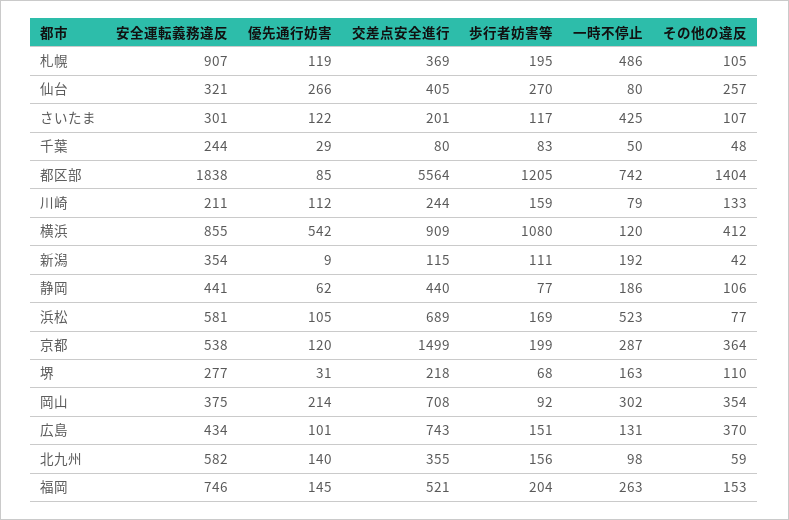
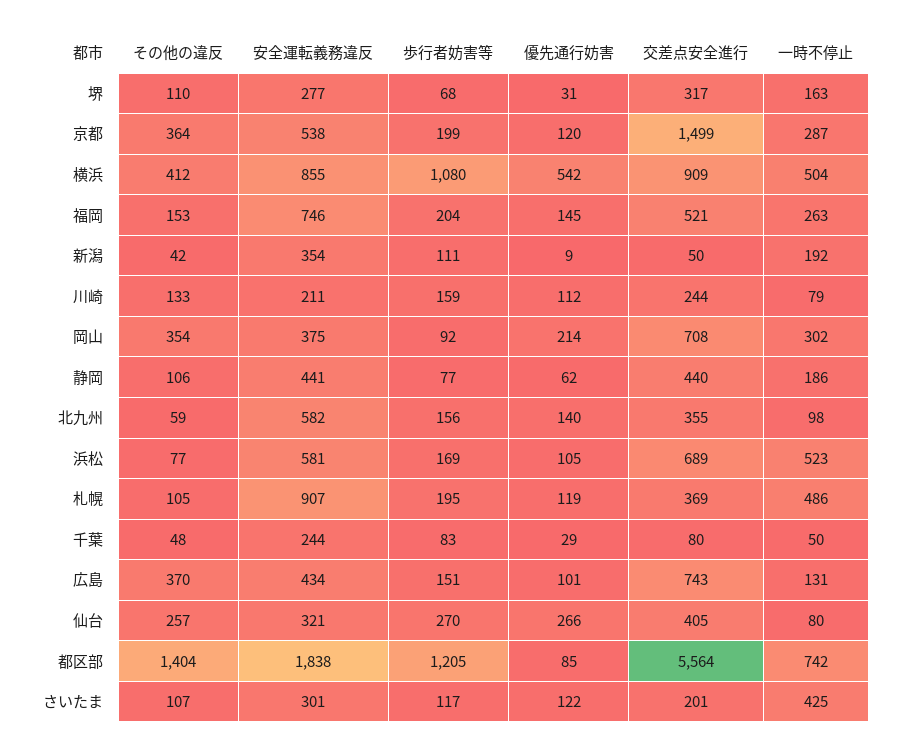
  {
    "安全運転義務違反": {
      "札幌": 907,
      "仙台": 321,
      "さいたま": 301,
      "千葉": 244,
      "都区部": 1838,
      "川崎": 211,
      "横浜": 855,
      "新潟": 354,
      "静岡": 441,
      "浜松": 581,
      "京都": 538,
      "堺": 277,
      "岡山": 375,
      "広島": 434,
      "北九州": 582,
      "福岡": 746
    },
    "優先通行妨害": {
      "札幌": 119,
      "仙台": 266,
      "さいたま": 122,
      "千葉": 29,
      "都区部": 85,
      "川崎": 112,
      "横浜": 542,
      "新潟": 9,
      "静岡": 62,
      "浜松": 105,
      "京都": 120,
      "堺": 31,
      "岡山": 214,
      "広島": 101,
      "北九州": 140,
      "福岡": 145
    },
    "交差点安全進行": {
      "札幌": 369,
      "仙台": 405,
      "さいたま": 201,
      "千葉": 80,
      "都区部": 5564,
      "川崎": 244,
      "横浜": 909,
-     "新潟": 115,
+     "新潟": 50,
      "静岡": 440,
      "浜松": 689,
      "京都": 1499,
-     "堺": 218,
+     "堺": 317,
      "岡山": 708,
      "広島": 743,
      "北九州": 355,
      "福岡": 521
    },
    "歩行者妨害等": {
      "札幌": 195,
      "仙台": 270,
      "さいたま": 117,
      "千葉": 83,
      "都区部": 1205,
      "川崎": 159,
      "横浜": 1080,
      "新潟": 111,
      "静岡": 77,
      "浜松": 169,
      "京都": 199,
      "堺": 68,
      "岡山": 92,
      "広島": 151,
      "北九州": 156,
      "福岡": 204
    },
    "一時不停止": {
      "札幌": 486,
      "仙台": 80,
      "さいたま": 425,
      "千葉": 50,
      "都区部": 742,
      "川崎": 79,
-     "横浜": 120,
+     "横浜": 504,
      "新潟": 192,
      "静岡": 186,
      "浜松": 523,
      "京都": 287,
      "堺": 163,
      "岡山": 302,
      "広島": 131,
      "北九州": 98,
      "福岡": 263
    },
    "その他の違反": {
      "札幌": 105,
      "仙台": 257,
      "さいたま": 107,
      "千葉": 48,
      "都区部": 1404,
      "川崎": 133,
      "横浜": 412,
      "新潟": 42,
      "静岡": 106,
      "浜松": 77,
      "京都": 364,
      "堺": 110,
      "岡山": 354,
      "広島": 370,
      "北九州": 59,
      "福岡": 153
    }
  }

